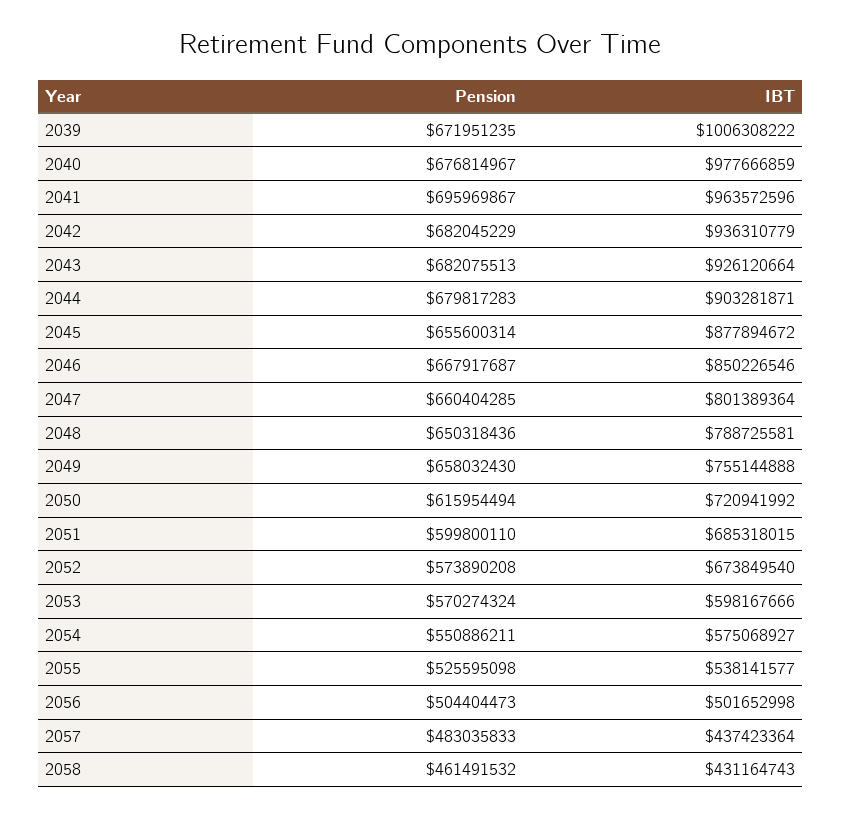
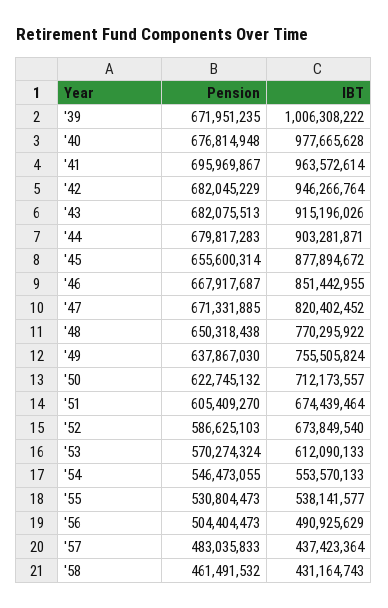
  {
    "Pension": {
      "2039": 671951235,
-     "2040": 676814967,
+     "2040": 676814948,
      "2041": 695969867,
      "2042": 682045229,
      "2043": 682075513,
      "2044": 679817283,
      "2045": 655600314,
      "2046": 667917687,
-     "2047": 660404285,
+     "2047": 671331885,
-     "2048": 650318436,
+     "2048": 650318438,
-     "2049": 658032430,
+     "2049": 637867030,
-     "2050": 615954494,
+     "2050": 622745132,
-     "2051": 599800110,
+     "2051": 605409270,
-     "2052": 573890208,
+     "2052": 586625103,
      "2053": 570274324,
-     "2054": 550886211,
+     "2054": 546473055,
-     "2055": 525595098,
+     "2055": 530804473,
      "2056": 504404473,
      "2057": 483035833,
      "2058": 461491532
    },
    "IBT": {
      "2039": 1006308222,
-     "2040": 977666859,
+     "2040": 977665628,
-     "2041": 963572596,
+     "2041": 963572614,
-     "2042": 936310779,
+     "2042": 946266764,
-     "2043": 926120664,
+     "2043": 915196026,
      "2044": 903281871,
      "2045": 877894672,
-     "2046": 850226546,
+     "2046": 851442955,
-     "2047": 801389364,
+     "2047": 820402452,
-     "2048": 788725581,
+     "2048": 770295922,
-     "2049": 755144888,
+     "2049": 755505824,
-     "2050": 720941992,
+     "2050": 712173557,
-     "2051": 685318015,
+     "2051": 674439464,
      "2052": 673849540,
-     "2053": 598167666,
+     "2053": 612090133,
-     "2054": 575068927,
+     "2054": 553570133,
      "2055": 538141577,
-     "2056": 501652998,
+     "2056": 490925629,
      "2057": 437423364,
      "2058": 431164743
    }
  }

